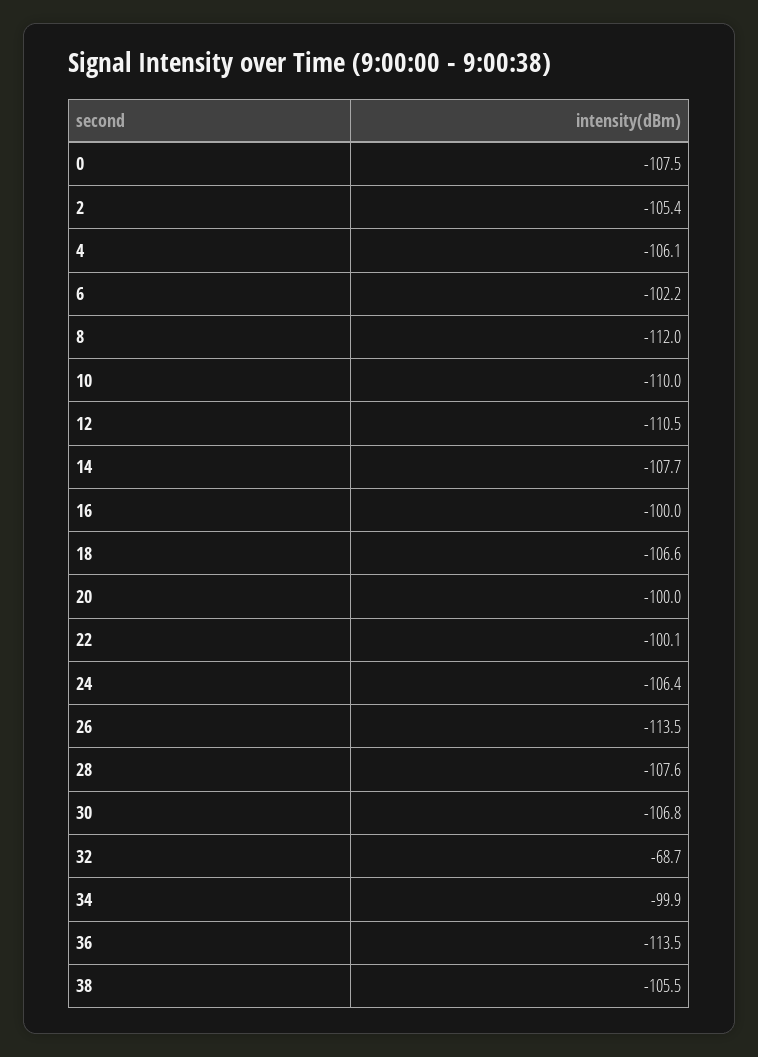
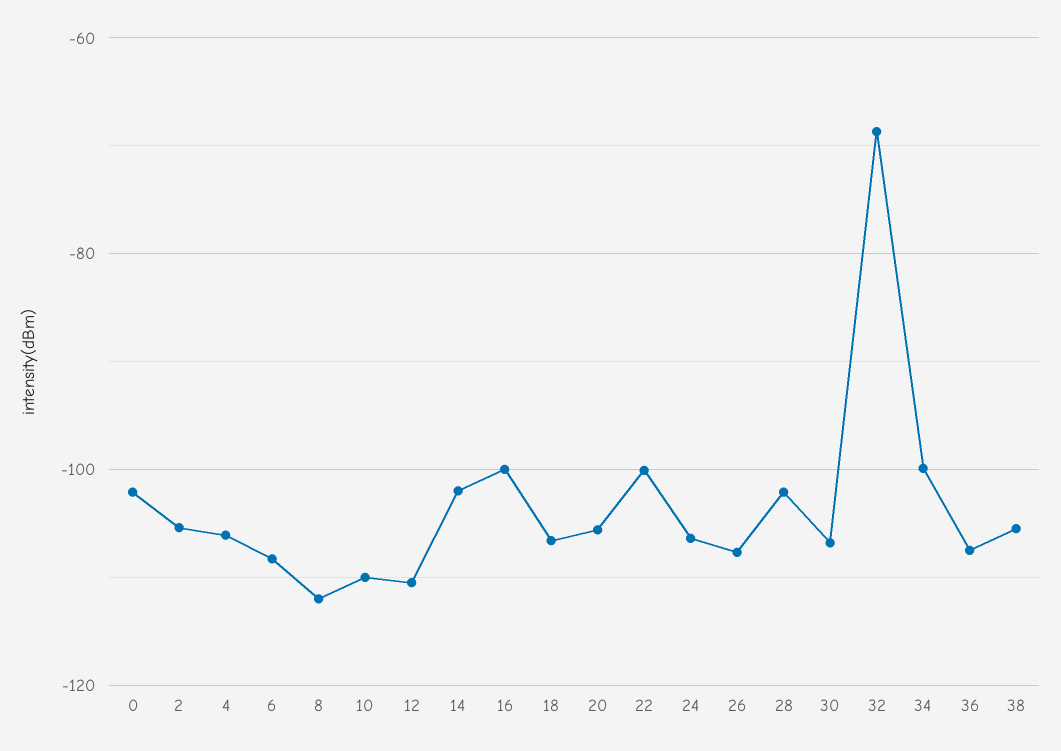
  {
-   "0": -107.5,
+   "0": -102,
    "2": -105.4,
    "4": -106.1,
-   "6": -102.2,
+   "6": -108,
    "8": -112,
    "10": -110,
    "12": -110.5,
-   "14": -107.7,
+   "14": -102,
    "16": -100,
    "18": -106.6,
-   "20": -100,
+   "20": -106,
    "22": -100.1,
    "24": -106.4,
-   "26": -113.5,
+   "26": -108,
-   "28": -107.6,
+   "28": -102,
    "30": -106.8,
    "32": -68.7,
    "34": -99.9,
-   "36": -113.5,
+   "36": -108,
    "38": -105.5
  }

